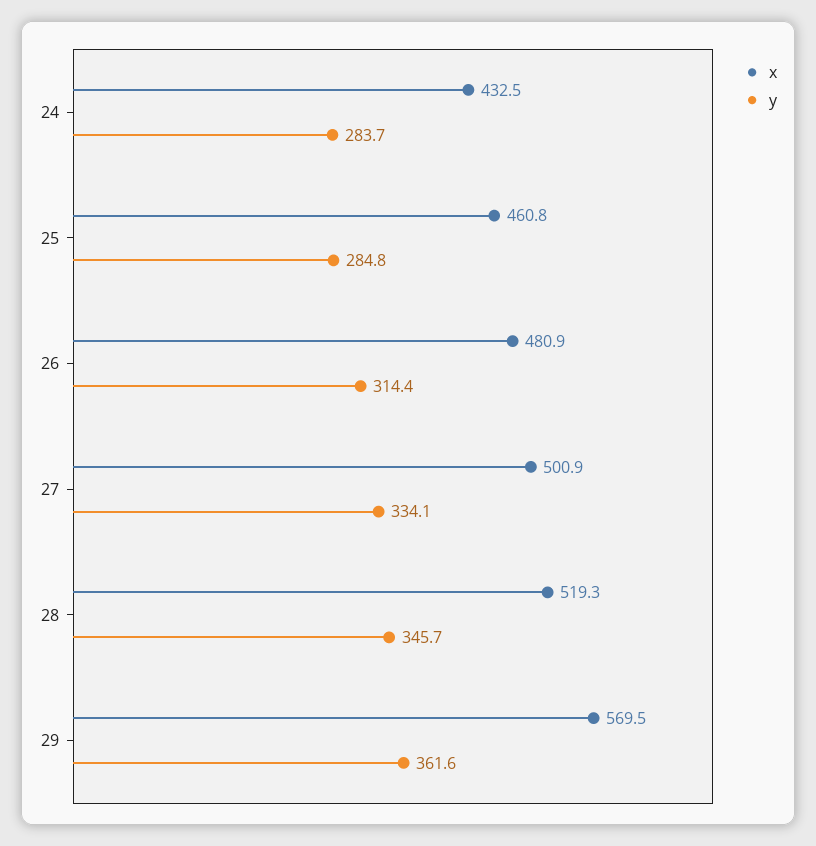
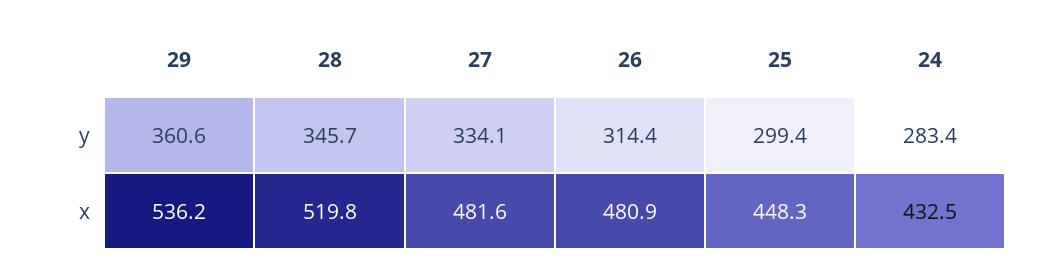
  {
    "x": {
      "24": 432.5,
-     "25": 460.8,
+     "25": 448.3,
      "26": 480.9,
-     "27": 500.9,
+     "27": 481.6,
-     "28": 519.3,
+     "28": 519.8,
-     "29": 569.5
+     "29": 536.2
    },
    "y": {
-     "24": 283.7,
+     "24": 283.4,
-     "25": 284.8,
+     "25": 299.4,
      "26": 314.4,
      "27": 334.1,
      "28": 345.7,
-     "29": 361.6
+     "29": 360.6
    }
  }

